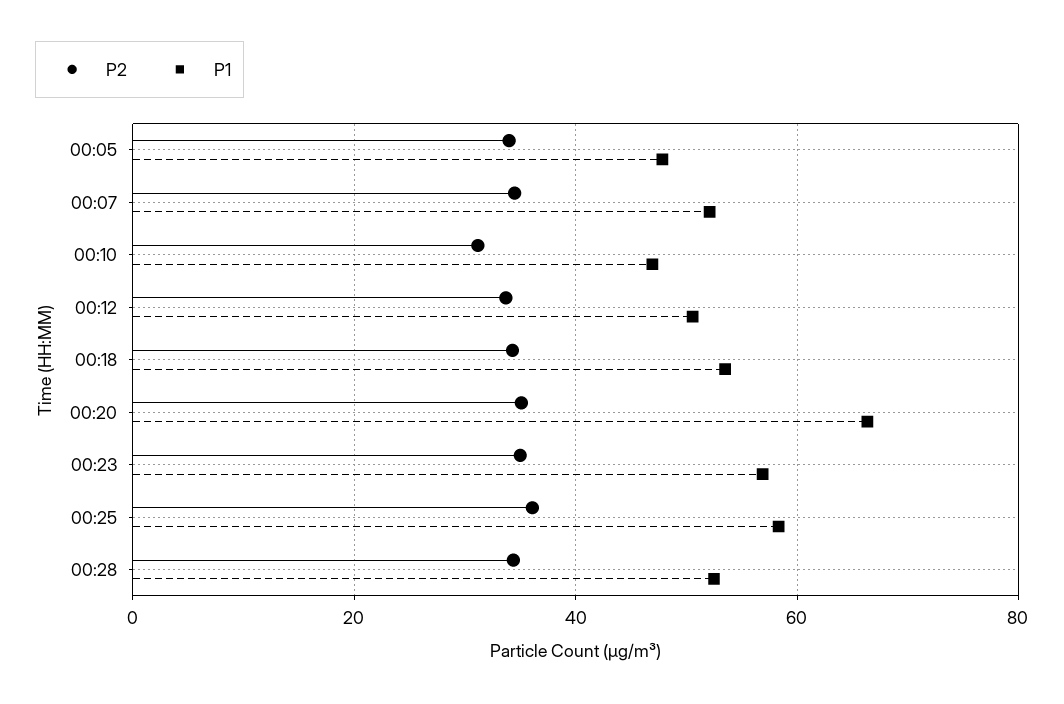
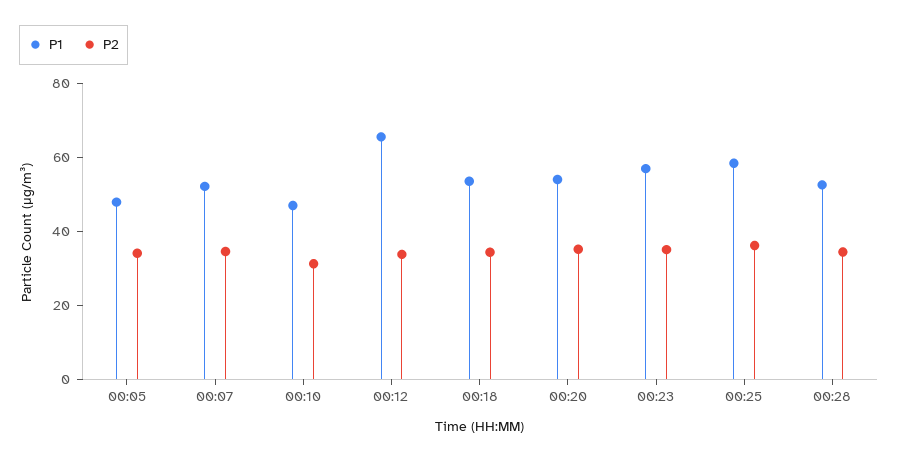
  {
    "P2": {
      "00:05": 34,
      "00:07": 34,
      "00:10": 32,
      "00:12": 34,
      "00:18": 34,
      "00:20": 36,
      "00:23": 36,
      "00:25": 36,
      "00:28": 34
    },
    "P1": {
      "00:05": 48,
      "00:07": 52,
      "00:10": 46,
-     "00:12": 50,
+     "00:12": 65,
      "00:18": 54,
-     "00:20": 66,
+     "00:20": 55,
      "00:23": 56,
      "00:25": 58,
      "00:28": 52
    }
  }

